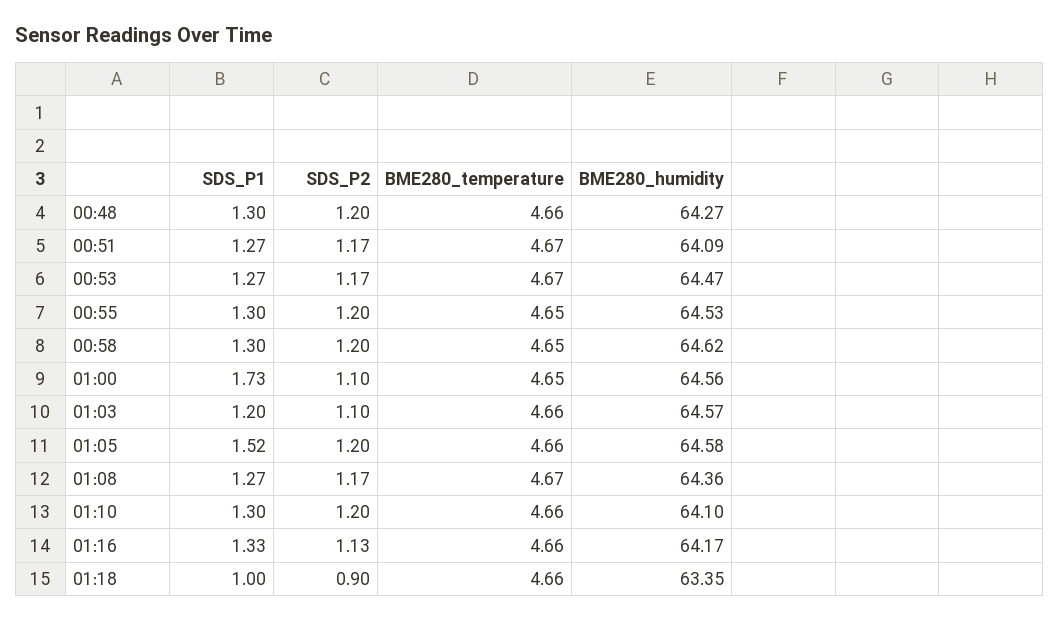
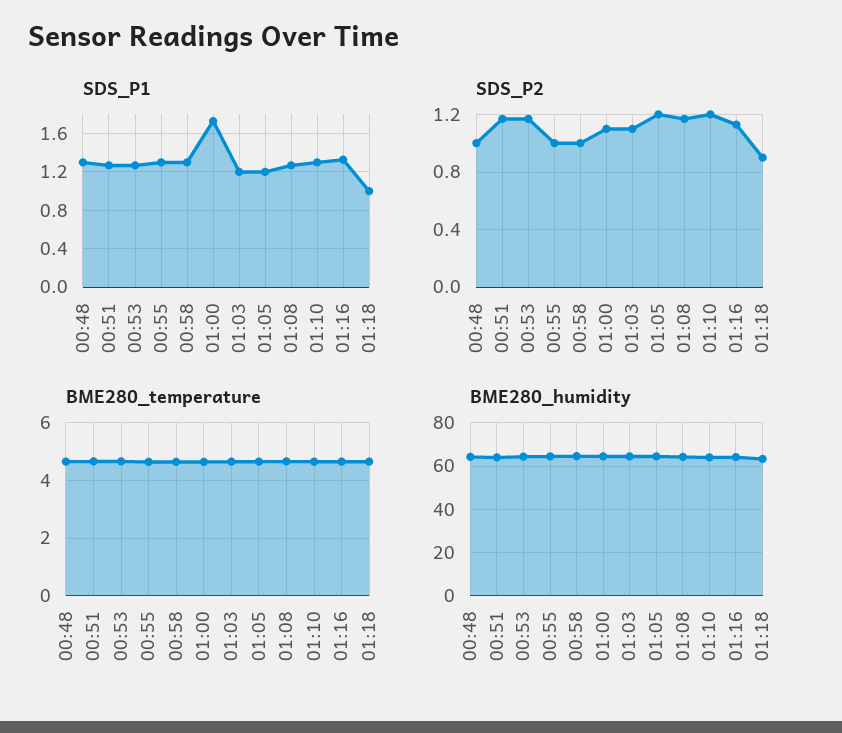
  {
    "SDS_P1": {
      "00:48": 1.3,
      "00:51": 1.27,
      "00:53": 1.27,
      "00:55": 1.3,
      "00:58": 1.3,
      "01:00": 1.73,
      "01:03": 1.2,
-     "01:05": 1.52,
+     "01:05": 1.2,
      "01:08": 1.27,
      "01:10": 1.3,
      "01:16": 1.33,
      "01:18": 1
    },
    "SDS_P2": {
-     "00:48": 1.2,
+     "00:48": 1,
      "00:51": 1.17,
      "00:53": 1.17,
-     "00:55": 1.2,
+     "00:55": 1,
-     "00:58": 1.2,
+     "00:58": 1,
      "01:00": 1.1,
      "01:03": 1.1,
      "01:05": 1.2,
      "01:08": 1.17,
      "01:10": 1.2,
      "01:16": 1.13,
      "01:18": 0.9
    },
    "BME280_temperature": {
      "00:48": 4.66,
      "00:51": 4.67,
      "00:53": 4.67,
      "00:55": 4.65,
      "00:58": 4.65,
      "01:00": 4.65,
      "01:03": 4.66,
      "01:05": 4.66,
      "01:08": 4.67,
      "01:10": 4.66,
      "01:16": 4.66,
      "01:18": 4.66
    },
    "BME280_humidity": {
      "00:48": 64.27,
      "00:51": 64.09,
      "00:53": 64.47,
      "00:55": 64.53,
      "00:58": 64.62,
      "01:00": 64.56,
      "01:03": 64.57,
      "01:05": 64.58,
      "01:08": 64.36,
      "01:10": 64.1,
      "01:16": 64.17,
      "01:18": 63.35
    }
  }

